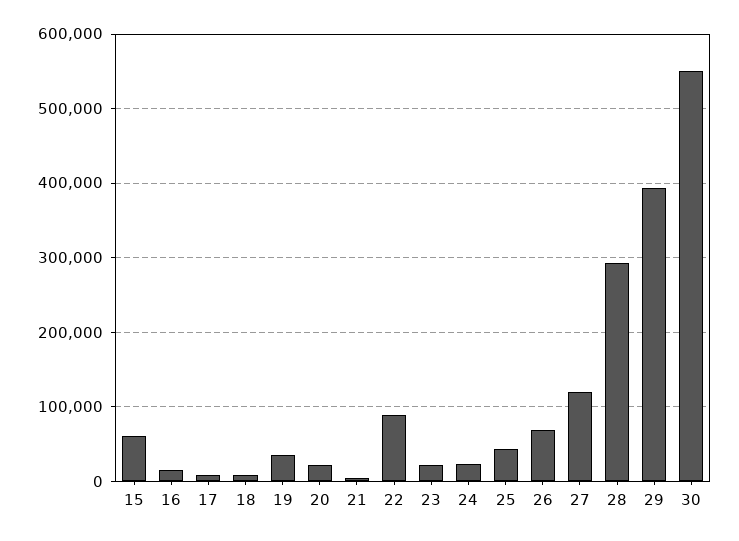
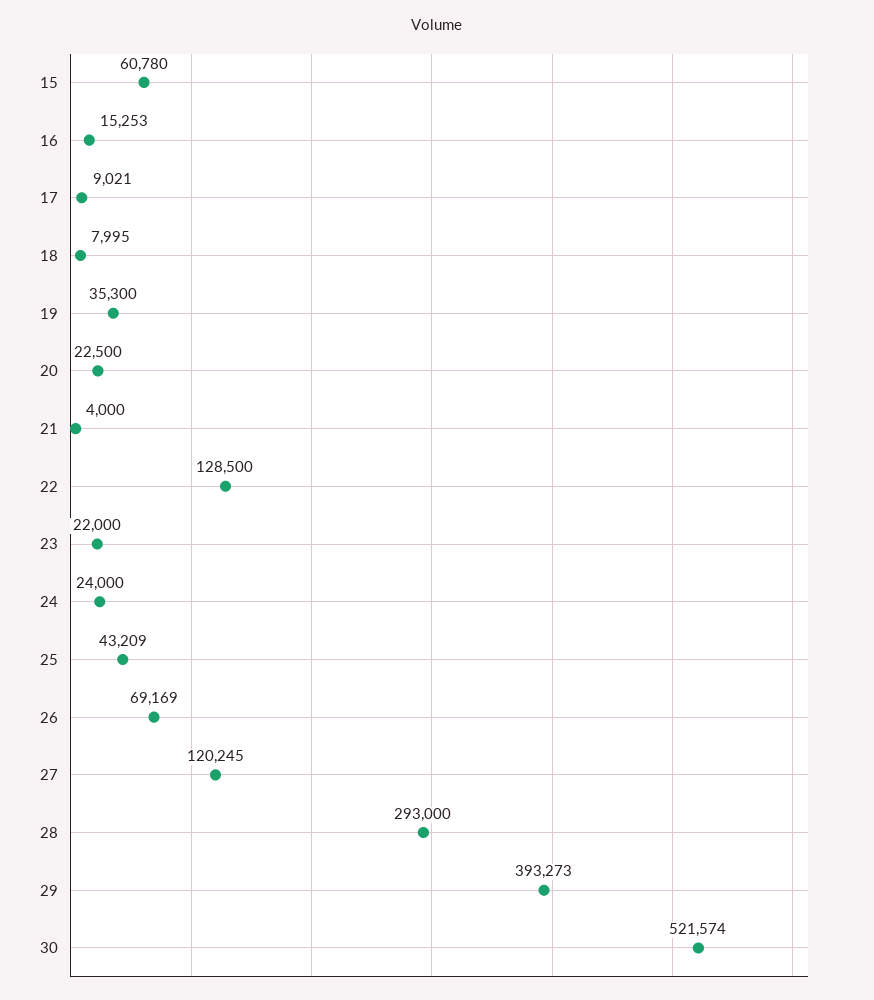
  {
    "15": 60780,
    "16": 15253,
    "17": 9021,
    "18": 7995,
    "19": 35300,
    "20": 22500,
    "21": 4000,
-   "22": 90000,
+   "22": 128500,
    "23": 22000,
    "24": 24000,
    "25": 43209,
    "26": 69169,
    "27": 120245,
    "28": 293000,
    "29": 393273,
-   "30": 550000
+   "30": 521574
  }

